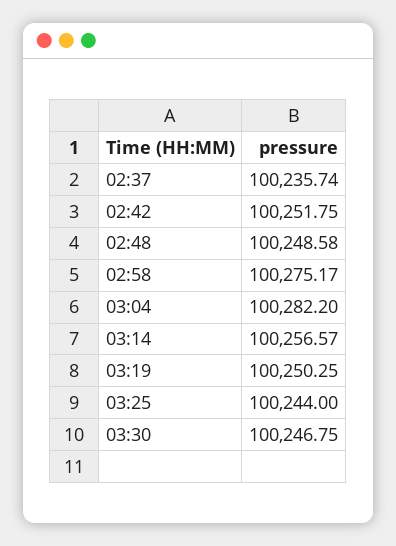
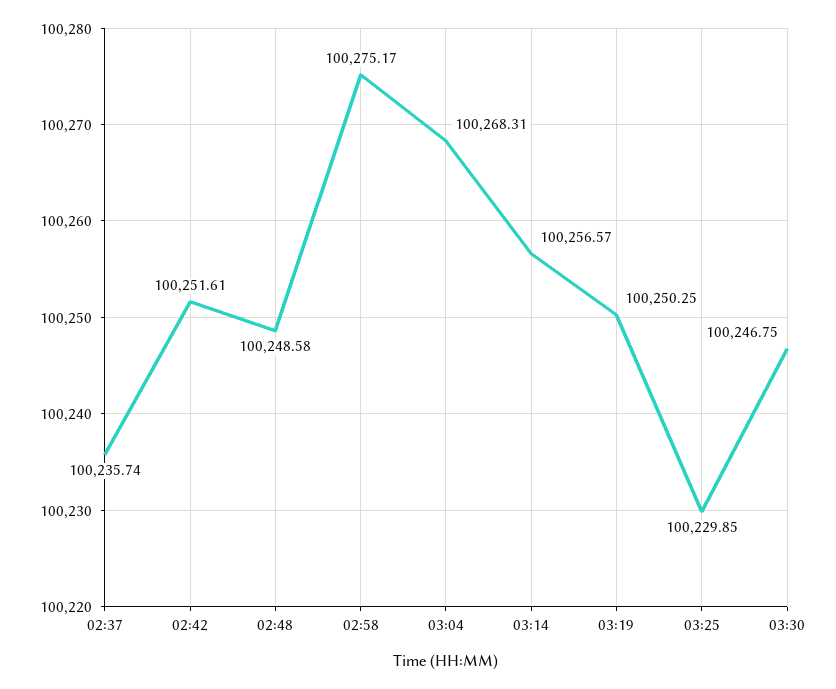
  {
    "02:37": 100235.74,
-   "02:42": 100251.75,
+   "02:42": 100251.61,
    "02:48": 100248.58,
    "02:58": 100275.17,
-   "03:04": 100282.2,
+   "03:04": 100268.31,
    "03:14": 100256.57,
    "03:19": 100250.25,
-   "03:25": 100244,
+   "03:25": 100229.85,
    "03:30": 100246.75
  }

